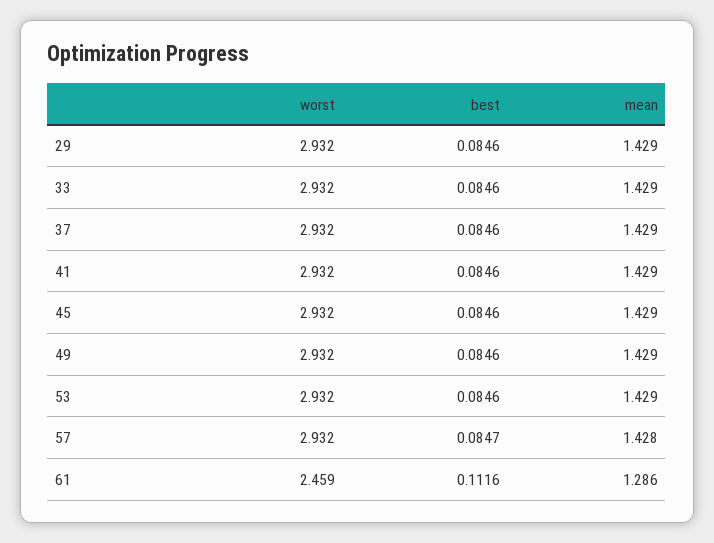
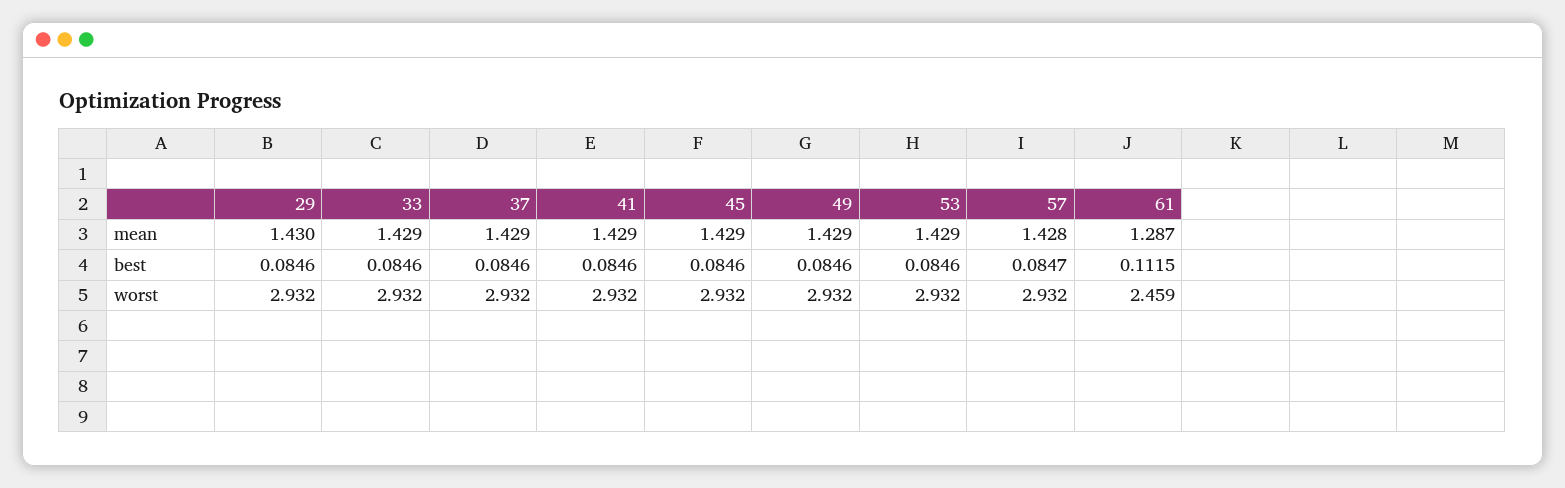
  {
    "worst": {
      "29": 2.932,
      "33": 2.932,
      "37": 2.932,
      "41": 2.932,
      "45": 2.932,
      "49": 2.932,
      "53": 2.932,
      "57": 2.932,
      "61": 2.459
    },
    "best": {
      "29": 0.0846,
      "33": 0.0846,
      "37": 0.0846,
      "41": 0.0846,
      "45": 0.0846,
      "49": 0.0846,
      "53": 0.0846,
      "57": 0.0847,
-     "61": 0.1116
+     "61": 0.1115
    },
    "mean": {
-     "29": 1.429,
+     "29": 1.43,
      "33": 1.429,
      "37": 1.429,
      "41": 1.429,
      "45": 1.429,
      "49": 1.429,
      "53": 1.429,
      "57": 1.428,
-     "61": 1.286
+     "61": 1.287
    }
  }

